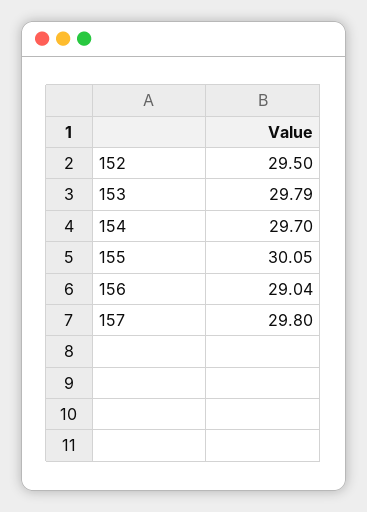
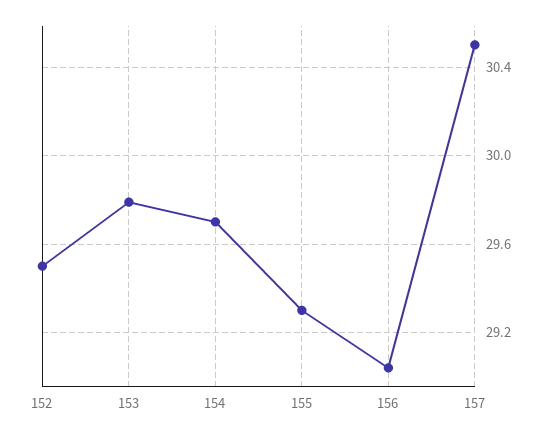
  {
    "152": 29.5,
    "153": 29.79,
    "154": 29.7,
-   "155": 30.05,
+   "155": 29.3,
    "156": 29.04,
-   "157": 29.8
+   "157": 30.5
  }

